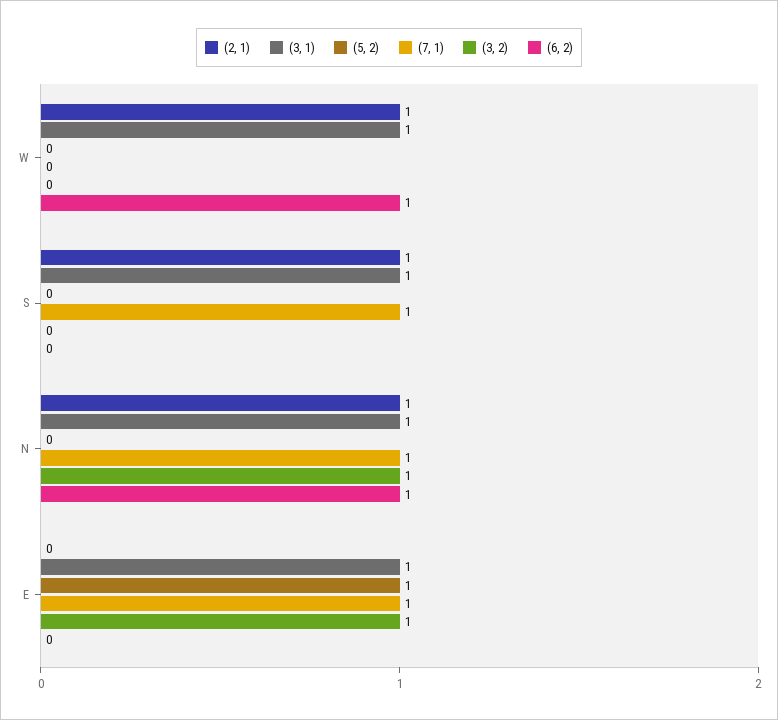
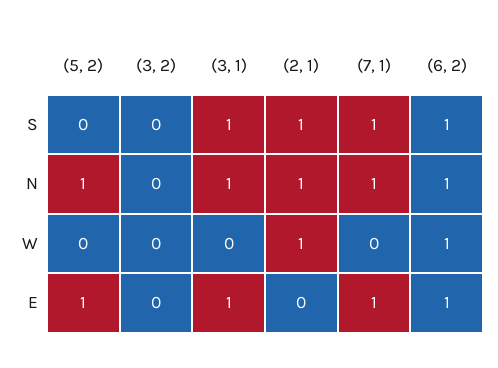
  {
    "(2, 1)": {
      "W": 1,
      "S": 1,
      "N": 1,
      "E": 0
    },
    "(3, 1)": {
-     "W": 1,
+     "W": 0,
      "S": 1,
      "N": 1,
      "E": 1
    },
    "(5, 2)": {
      "W": 0,
      "S": 0,
-     "N": 0,
+     "N": 1,
      "E": 1
    },
    "(7, 1)": {
      "W": 0,
      "S": 1,
      "N": 1,
      "E": 1
    },
    "(3, 2)": {
      "W": 0,
      "S": 0,
-     "N": 1,
+     "N": 0,
-     "E": 1
+     "E": 0
    },
    "(6, 2)": {
      "W": 1,
-     "S": 0,
+     "S": 1,
      "N": 1,
-     "E": 0
+     "E": 1
    }
  }

